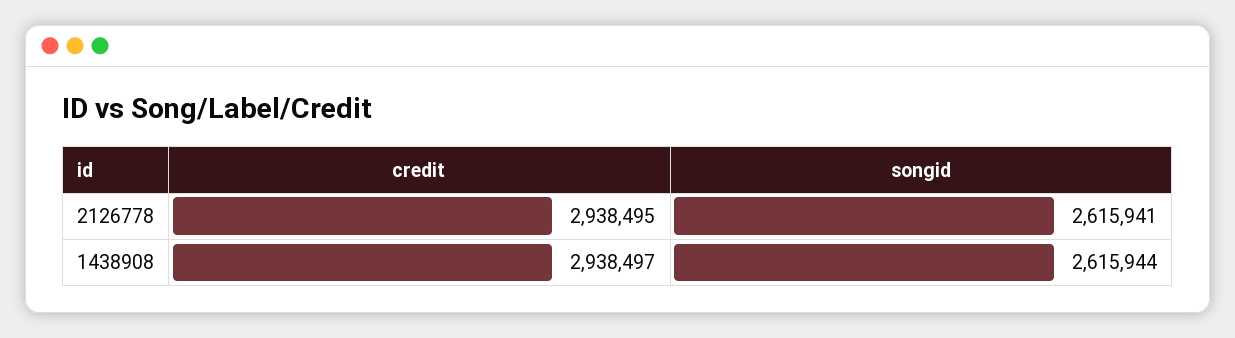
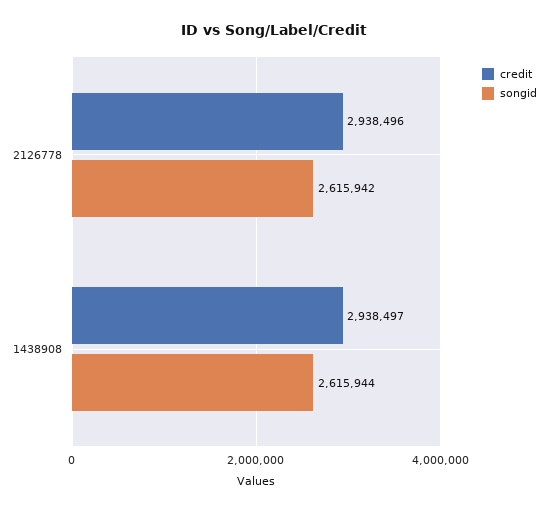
  {
    "credit": {
-     "2126778": 2938495,
+     "2126778": 2938496,
      "1438908": 2938497
    },
    "songid": {
-     "2126778": 2615941,
+     "2126778": 2615942,
      "1438908": 2615944
    }
  }

